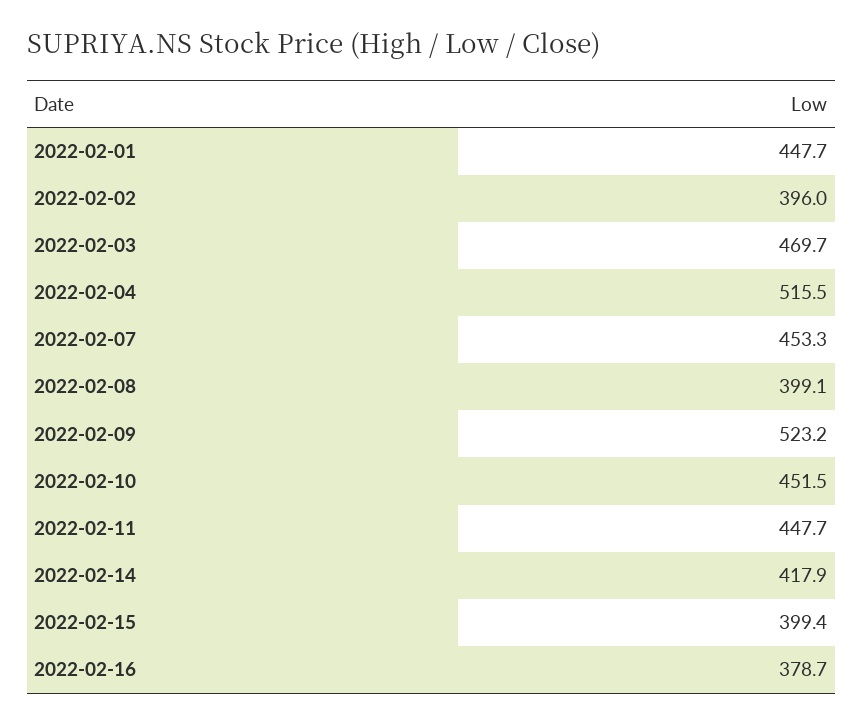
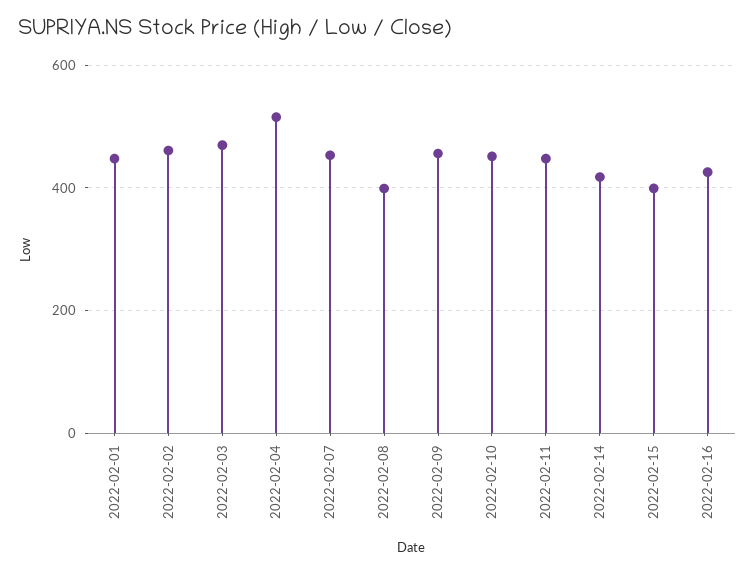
  {
    "2022-02-01": 447.7,
-   "2022-02-02": 396,
+   "2022-02-02": 460,
    "2022-02-03": 469.7,
    "2022-02-04": 515.5,
    "2022-02-07": 453.3,
    "2022-02-08": 399.1,
-   "2022-02-09": 523.2,
+   "2022-02-09": 460,
    "2022-02-10": 451.5,
    "2022-02-11": 447.7,
    "2022-02-14": 417.9,
    "2022-02-15": 399.4,
-   "2022-02-16": 378.7
+   "2022-02-16": 420
  }

